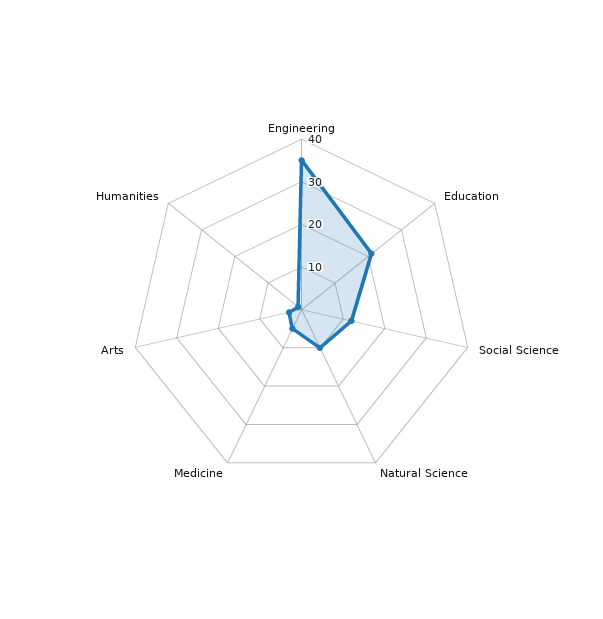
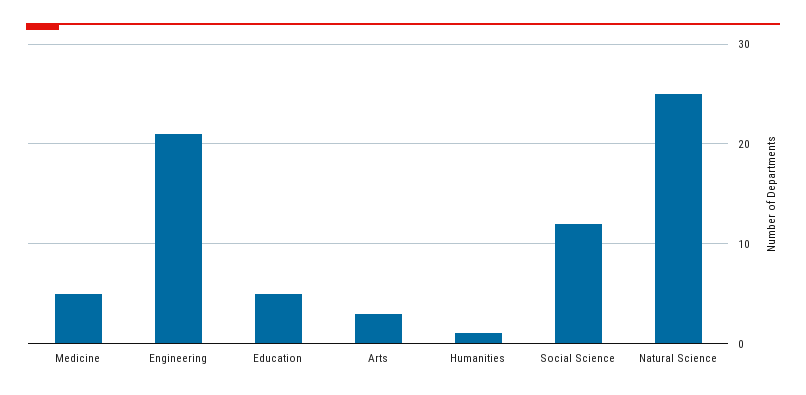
  {
-   "Engineering": 35,
+   "Engineering": 21,
-   "Education": 20,
+   "Education": 5,
    "Social Science": 12,
-   "Natural Science": 10,
+   "Natural Science": 25,
    "Medicine": 5,
    "Arts": 3,
    "Humanities": 1
  }

